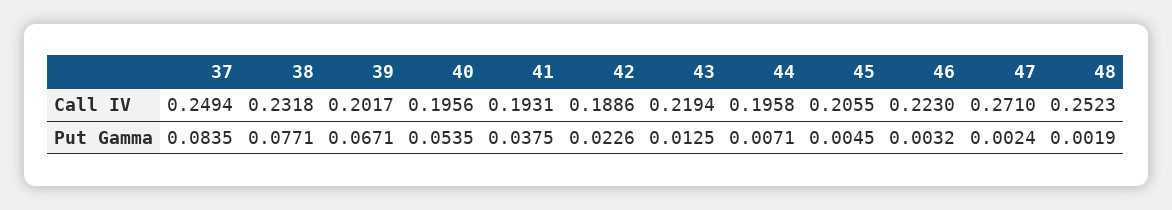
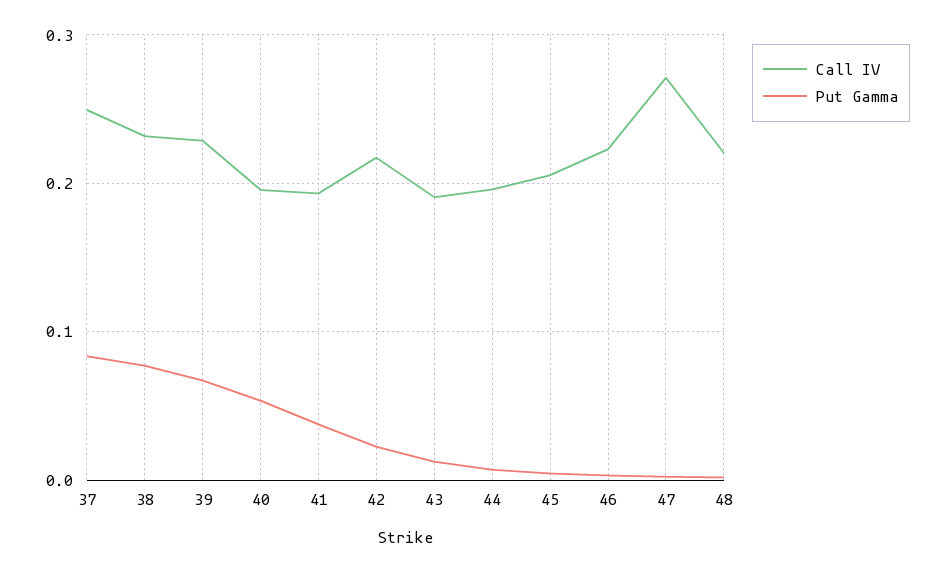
  {
    "Call IV": {
      "37": 0.2494,
      "38": 0.2318,
-     "39": 0.2017,
+     "39": 0.23,
      "40": 0.1956,
      "41": 0.1931,
-     "42": 0.1886,
+     "42": 0.22,
-     "43": 0.2194,
+     "43": 0.19,
      "44": 0.1958,
      "45": 0.2055,
      "46": 0.223,
      "47": 0.271,
-     "48": 0.2523
+     "48": 0.22
    },
    "Put Gamma": {
      "37": 0.0835,
      "38": 0.0771,
      "39": 0.0671,
      "40": 0.0535,
      "41": 0.0375,
      "42": 0.0226,
      "43": 0.0125,
      "44": 0.0071,
      "45": 0.0045,
      "46": 0.0032,
      "47": 0.0024,
      "48": 0.0019
    }
  }

